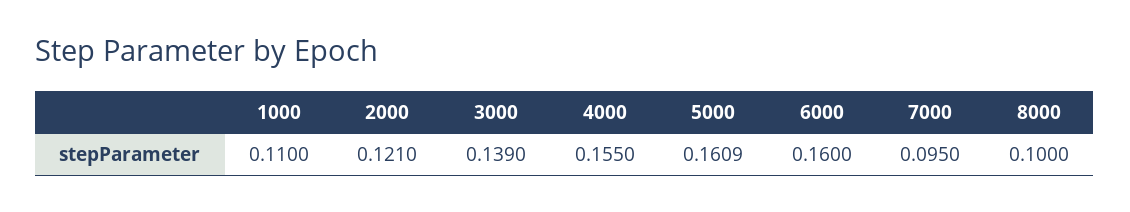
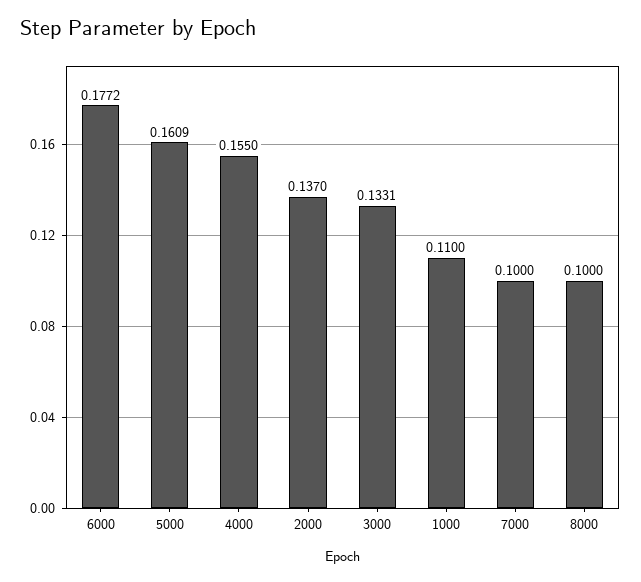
  {
    "1000": 0.11,
-   "2000": 0.121,
+   "2000": 0.137,
-   "3000": 0.139,
+   "3000": 0.1331,
    "4000": 0.155,
    "5000": 0.1609,
-   "6000": 0.16,
+   "6000": 0.1772,
-   "7000": 0.095,
+   "7000": 0.1,
    "8000": 0.1
  }

